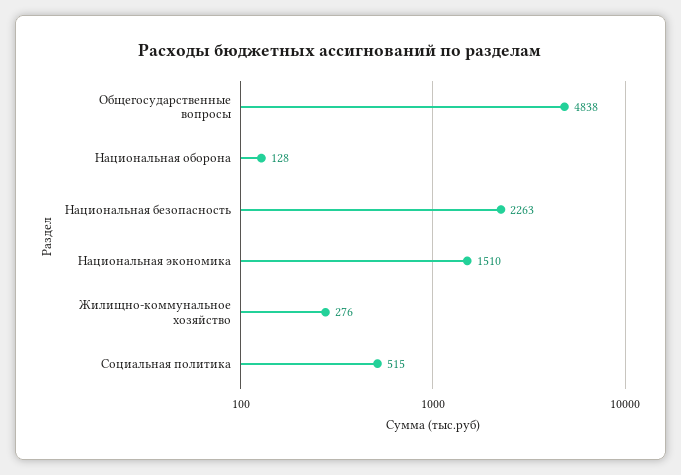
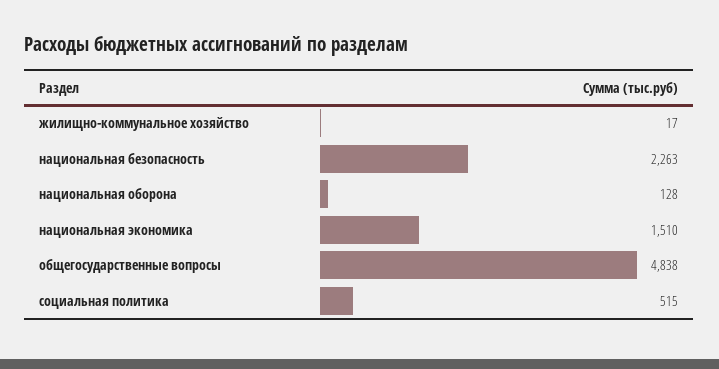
  {
    "Общегосударственные вопросы": 4838,
    "Национальная оборона": 128,
    "Национальная безопасность": 2263,
    "Национальная экономика": 1510,
-   "Жилищно-коммунальное хозяйство": 276,
+   "Жилищно-коммунальное хозяйство": 17,
    "Социальная политика": 515
  }

